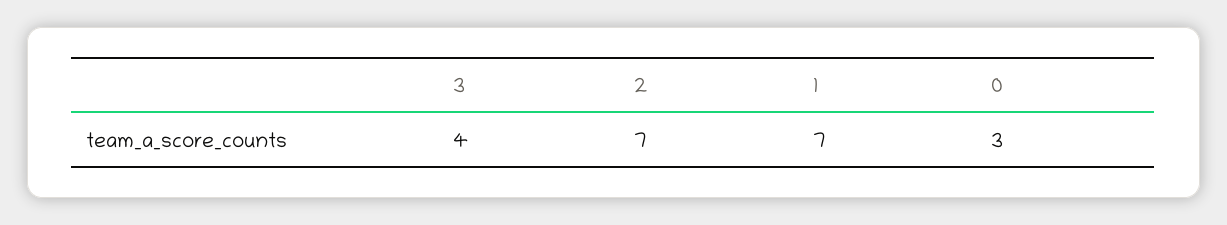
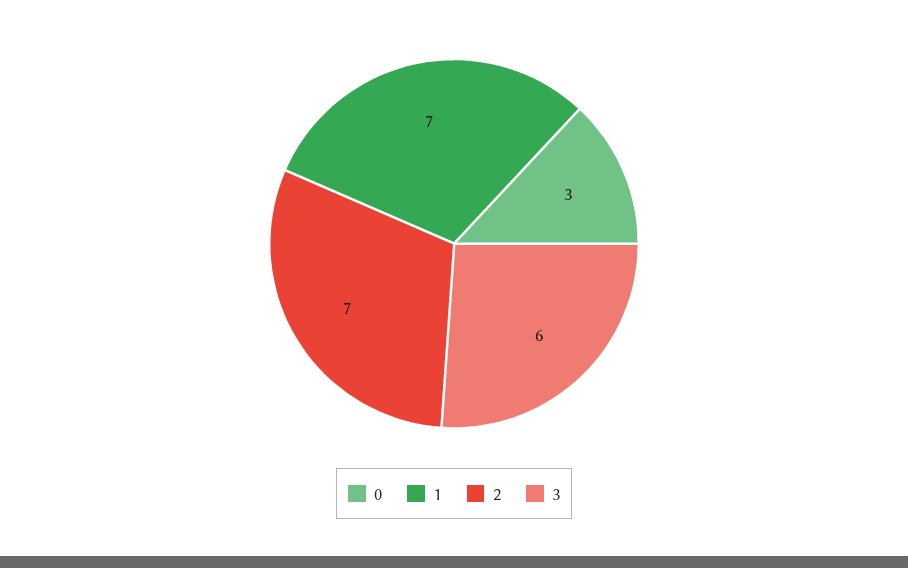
  {
-   "3": 4,
+   "3": 6,
    "2": 7,
    "1": 7,
    "0": 3
  }

